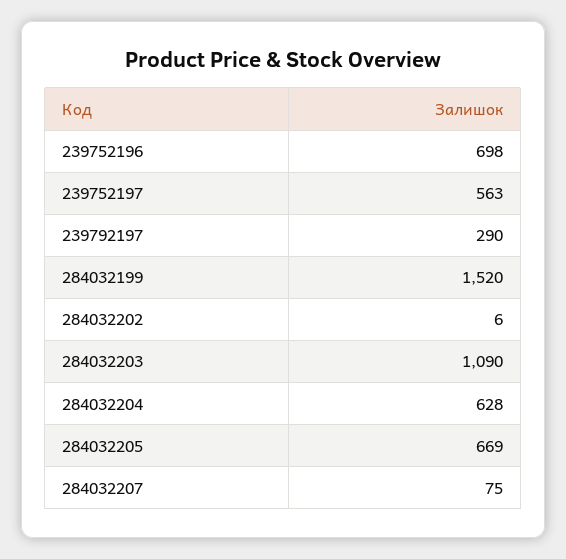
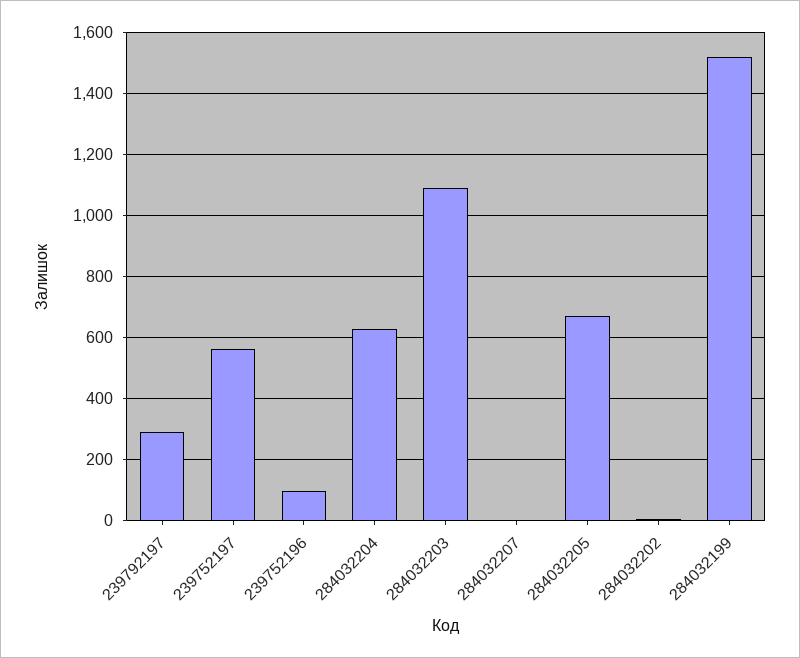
  {
-   "239752196": 698,
+   "239752196": 100,
    "239752197": 563,
    "239792197": 290,
    "284032199": 1520,
    "284032202": 6,
    "284032203": 1090,
    "284032204": 628,
    "284032205": 669,
-   "284032207": 75
+   "284032207": 0
  }

